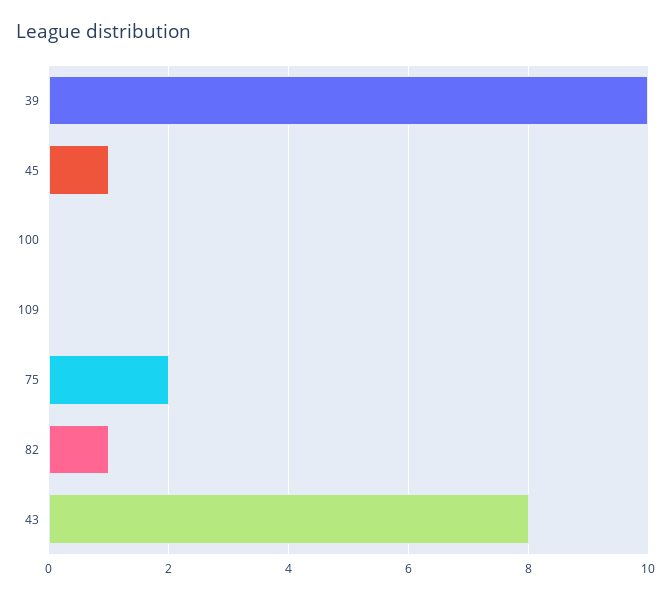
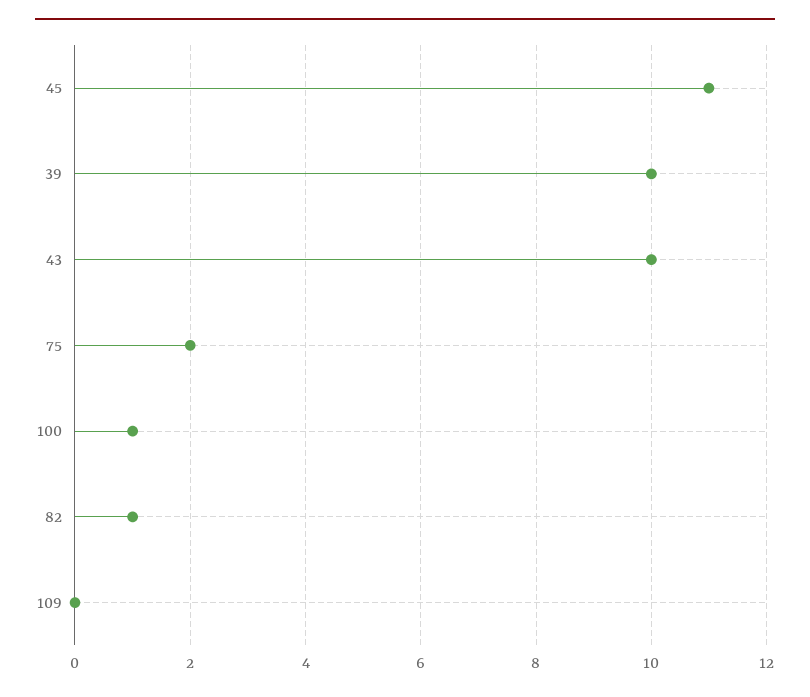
  {
    "39": 10,
-   "45": 1,
+   "45": 11,
-   "100": 0,
+   "100": 1,
    "109": 0,
    "75": 2,
    "82": 1,
-   "43": 8
+   "43": 10
  }

